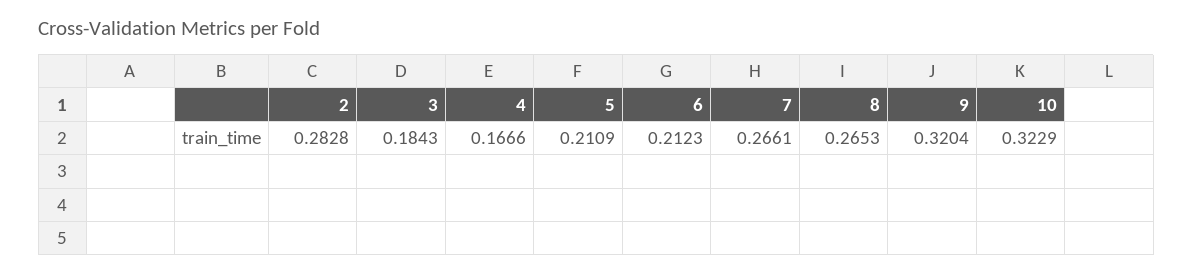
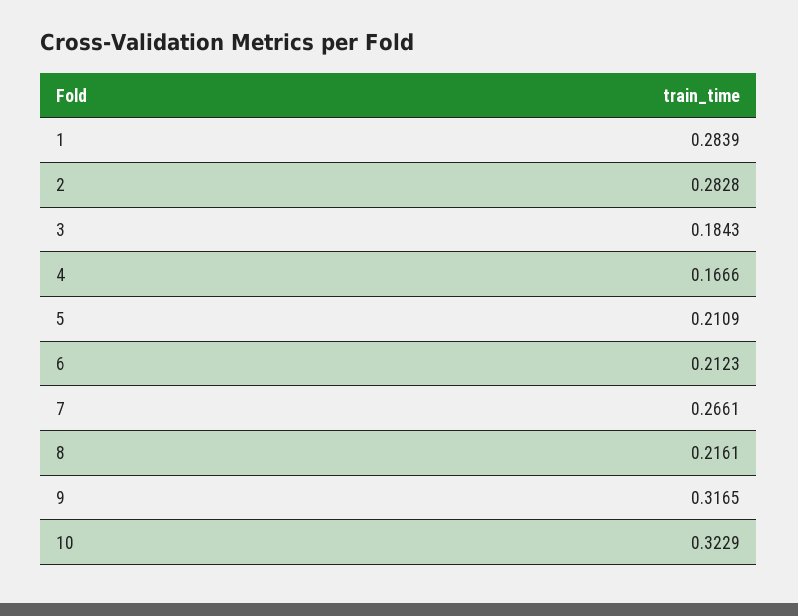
  {
    "2": 0.2828,
    "3": 0.1843,
    "4": 0.1666,
    "5": 0.2109,
    "6": 0.2123,
    "7": 0.2661,
-   "8": 0.2653,
+   "8": 0.2161,
-   "9": 0.3204,
+   "9": 0.3165,
-   "10": 0.3229
+   "10": 0.3229,
+   "1": 0.2839
  }

